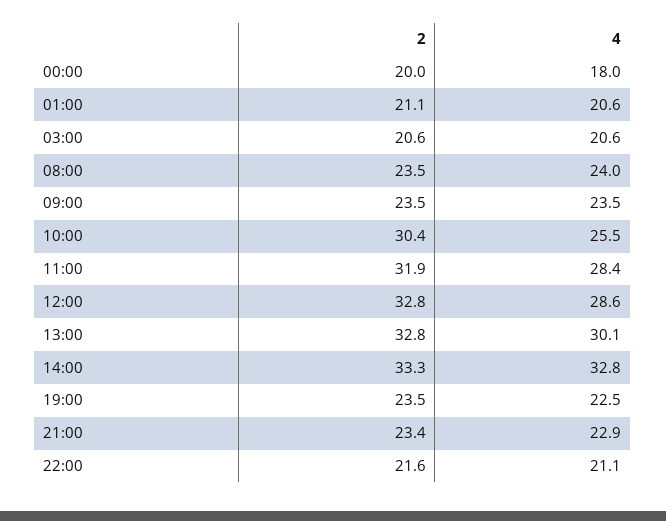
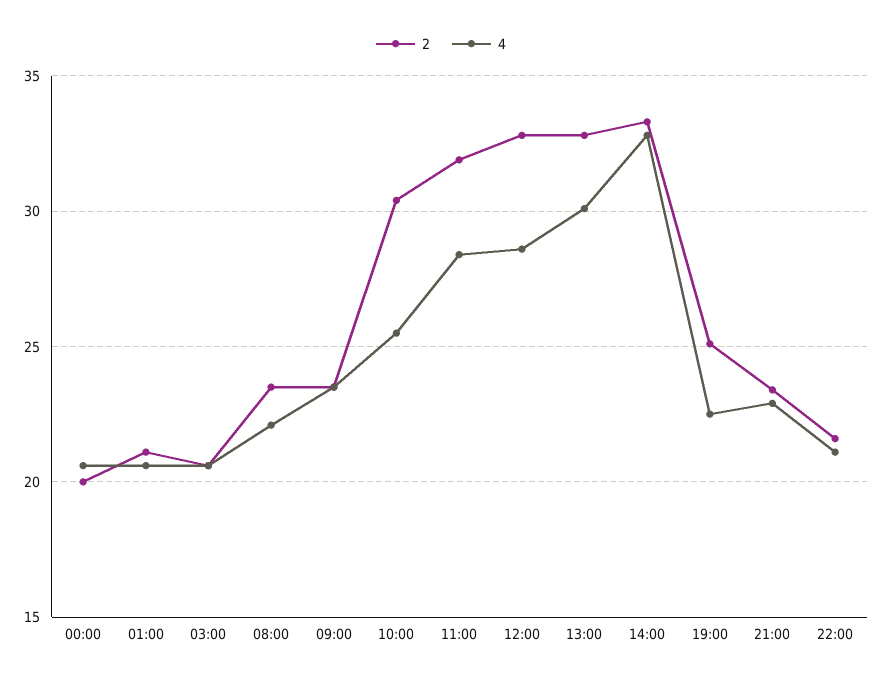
  {
    "2": {
      "00:00": 20,
      "01:00": 21.1,
      "03:00": 20.6,
      "08:00": 23.5,
      "09:00": 23.5,
      "10:00": 30.4,
      "11:00": 31.9,
      "12:00": 32.8,
      "13:00": 32.8,
      "14:00": 33.3,
-     "19:00": 23.5,
+     "19:00": 25,
      "21:00": 23.4,
      "22:00": 21.6
    },
    "4": {
-     "00:00": 18,
+     "00:00": 20.5,
      "01:00": 20.6,
      "03:00": 20.6,
-     "08:00": 24,
+     "08:00": 22,
      "09:00": 23.5,
      "10:00": 25.5,
      "11:00": 28.4,
      "12:00": 28.6,
      "13:00": 30.1,
      "14:00": 32.8,
      "19:00": 22.5,
      "21:00": 22.9,
      "22:00": 21.1
    }
  }

